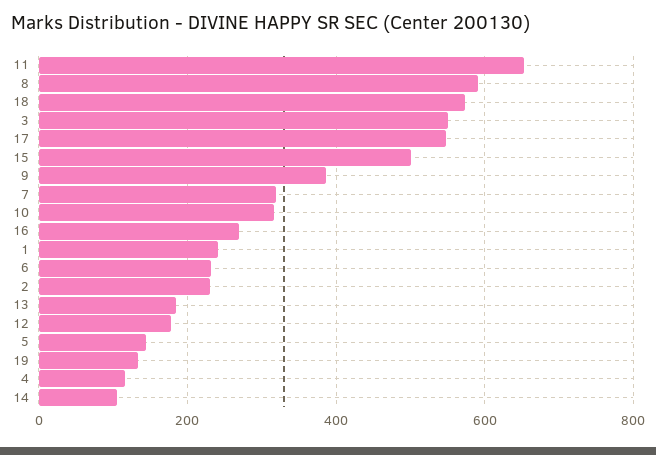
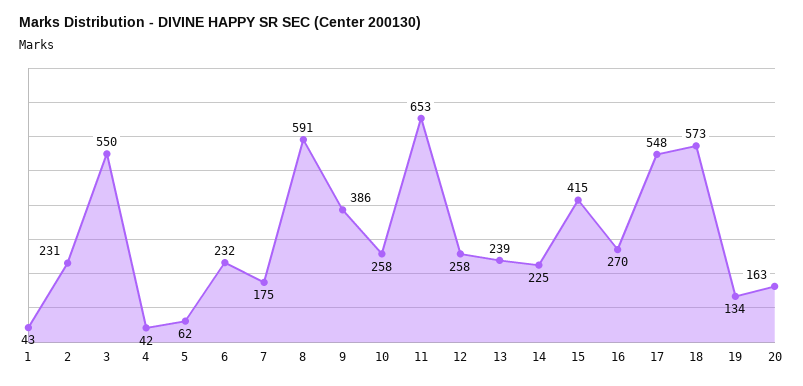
  {
    "11": 653,
    "8": 591,
    "18": 573,
    "3": 550,
    "17": 548,
-   "15": 500,
+   "15": 415,
    "9": 386,
-   "7": 320,
+   "7": 175,
-   "10": 320,
+   "10": 258,
    "16": 270,
-   "1": 240,
+   "1": 43,
    "6": 232,
    "2": 231,
-   "13": 180,
+   "13": 239,
-   "12": 180,
+   "12": 258,
-   "5": 140,
+   "5": 62,
    "19": 134,
-   "4": 120,
+   "4": 42,
-   "14": 100
+   "14": 225,
+   "20": 163
  }

